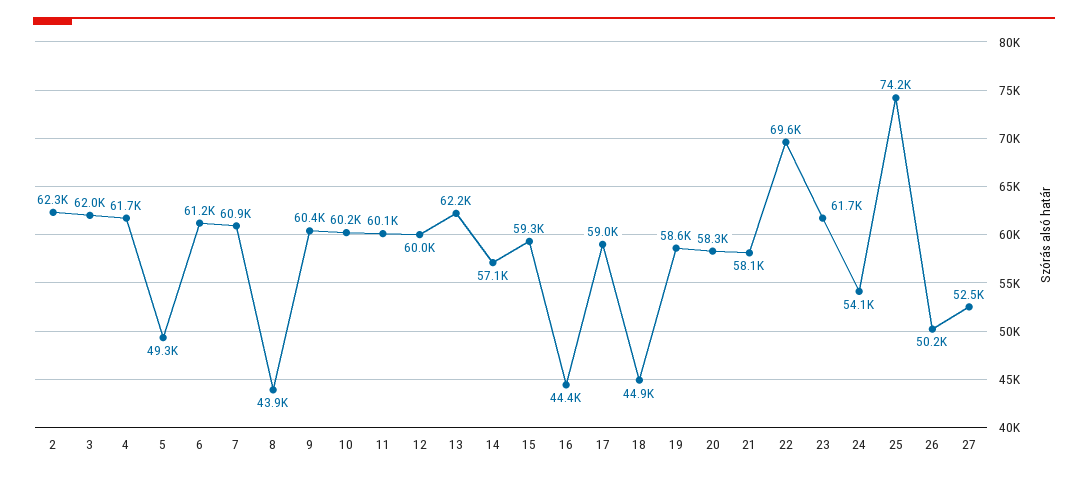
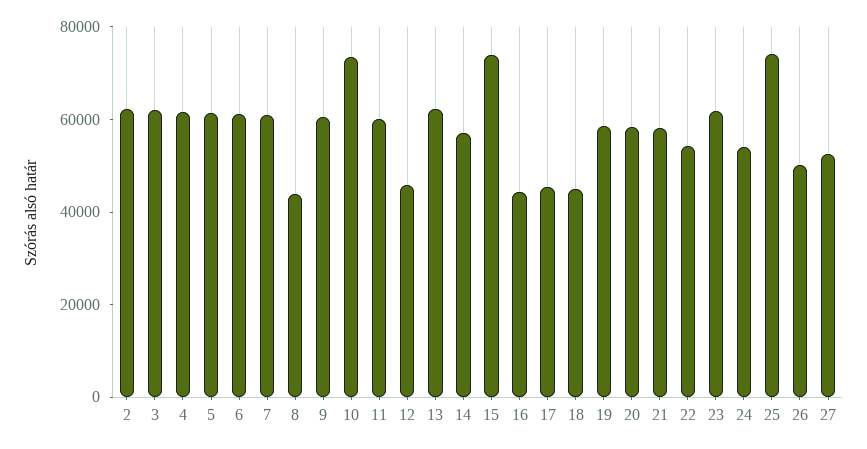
  {
    "2": 62300,
    "3": 62000,
    "4": 61700,
-   "5": 49300,
+   "5": 60000,
    "6": 61200,
    "7": 60900,
    "8": 43900,
    "9": 60400,
-   "10": 60200,
+   "10": 75000,
    "11": 60100,
-   "12": 60000,
+   "12": 45000,
    "13": 62200,
    "14": 57100,
-   "15": 59300,
+   "15": 75000,
    "16": 44400,
-   "17": 59000,
+   "17": 45000,
    "18": 44900,
    "19": 58600,
    "20": 58300,
    "21": 58100,
-   "22": 69600,
+   "22": 55000,
    "23": 61700,
    "24": 54100,
    "25": 74200,
    "26": 50200,
    "27": 52500
  }

